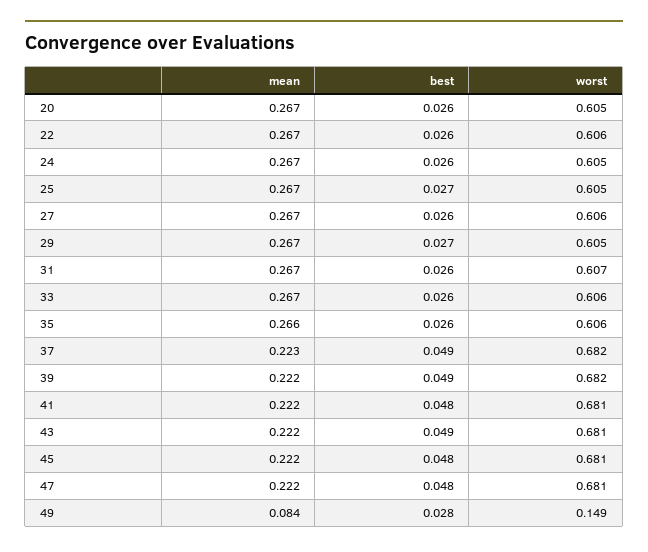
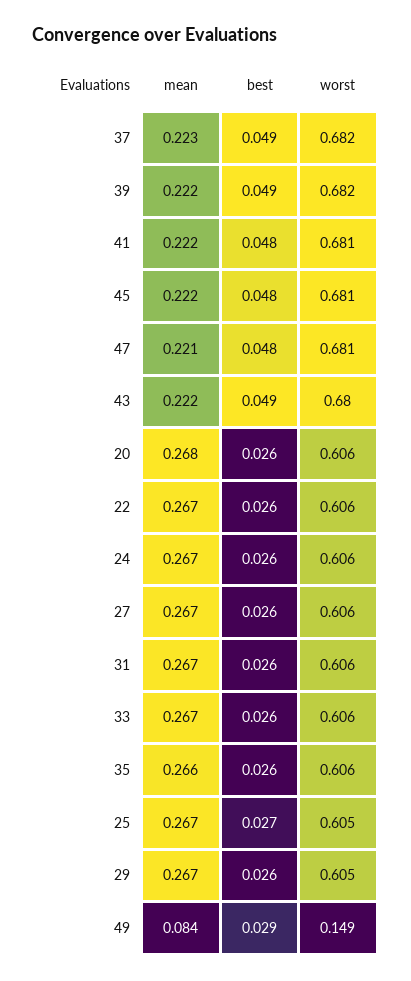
  {
    "mean": {
-     "20": 0.267,
+     "20": 0.268,
      "22": 0.267,
      "24": 0.267,
      "25": 0.267,
      "27": 0.267,
      "29": 0.267,
      "31": 0.267,
      "33": 0.267,
      "35": 0.266,
      "37": 0.223,
      "39": 0.222,
      "41": 0.222,
      "43": 0.222,
      "45": 0.222,
-     "47": 0.222,
+     "47": 0.221,
      "49": 0.084
    },
    "best": {
      "20": 0.026,
      "22": 0.026,
      "24": 0.026,
      "25": 0.027,
      "27": 0.026,
-     "29": 0.027,
+     "29": 0.026,
      "31": 0.026,
      "33": 0.026,
      "35": 0.026,
      "37": 0.049,
      "39": 0.049,
      "41": 0.048,
      "43": 0.049,
      "45": 0.048,
      "47": 0.048,
-     "49": 0.028
+     "49": 0.029
    },
    "worst": {
-     "20": 0.605,
+     "20": 0.606,
      "22": 0.606,
-     "24": 0.605,
+     "24": 0.606,
      "25": 0.605,
      "27": 0.606,
      "29": 0.605,
-     "31": 0.607,
+     "31": 0.606,
      "33": 0.606,
      "35": 0.606,
      "37": 0.682,
      "39": 0.682,
      "41": 0.681,
-     "43": 0.681,
+     "43": 0.68,
      "45": 0.681,
      "47": 0.681,
      "49": 0.149
    }
  }

